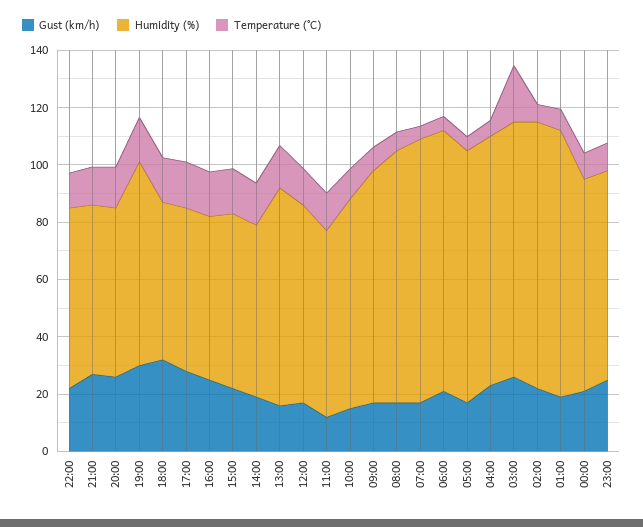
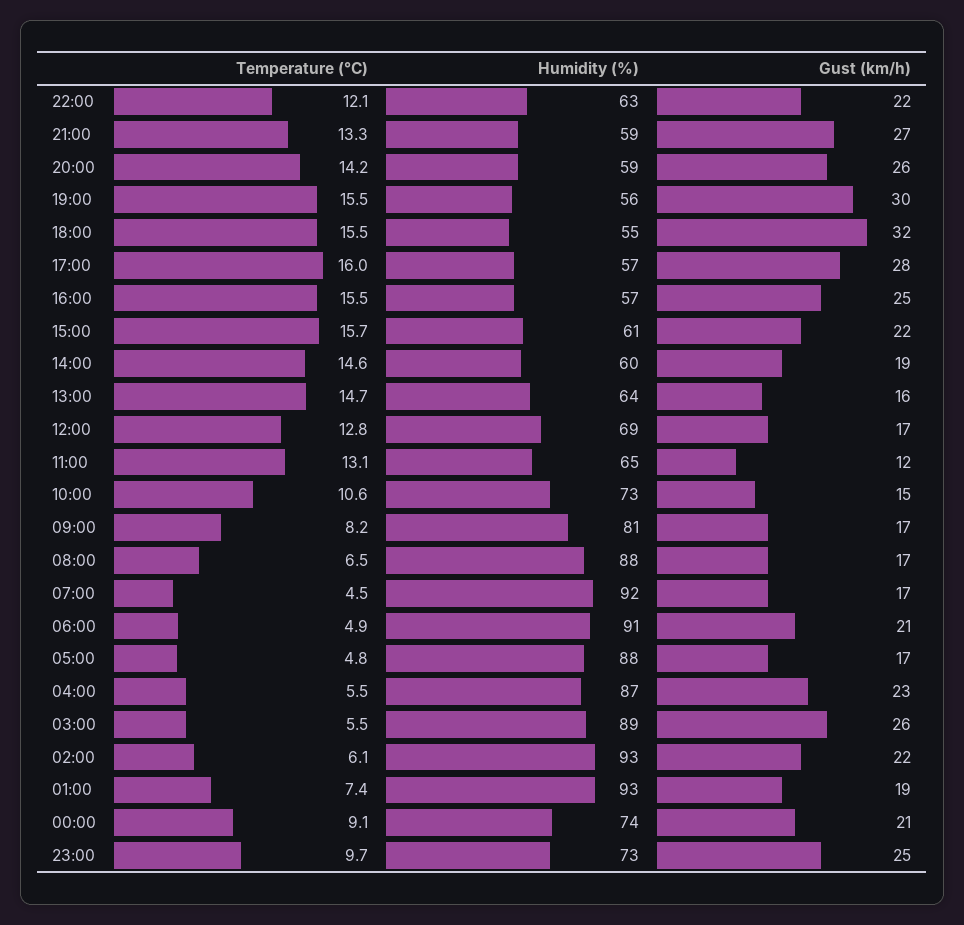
  {
    "Gust (km/h)": {
      "22:00": 22,
      "21:00": 27,
      "20:00": 26,
      "19:00": 30,
      "18:00": 32,
      "17:00": 28,
      "16:00": 25,
      "15:00": 22,
      "14:00": 19,
      "13:00": 16,
      "12:00": 17,
      "11:00": 12,
      "10:00": 15,
      "09:00": 17,
      "08:00": 17,
      "07:00": 17,
      "06:00": 21,
      "05:00": 17,
      "04:00": 23,
      "03:00": 26,
      "02:00": 22,
      "01:00": 19,
      "00:00": 21,
      "23:00": 25
    },
    "Humidity (%)": {
      "22:00": 63,
      "21:00": 59,
      "20:00": 59,
-     "19:00": 70,
+     "19:00": 56,
      "18:00": 55,
      "17:00": 57,
      "16:00": 57,
      "15:00": 61,
      "14:00": 60,
-     "13:00": 75,
+     "13:00": 64,
      "12:00": 69,
      "11:00": 65,
      "10:00": 73,
      "09:00": 81,
      "08:00": 88,
      "07:00": 92,
      "06:00": 91,
      "05:00": 88,
      "04:00": 87,
      "03:00": 89,
      "02:00": 93,
      "01:00": 93,
      "00:00": 74,
      "23:00": 73
    },
    "Temperature (°C)": {
      "22:00": 12.1,
      "21:00": 13.3,
      "20:00": 14.2,
      "19:00": 15.5,
      "18:00": 15.5,
      "17:00": 16,
      "16:00": 15.5,
      "15:00": 15.7,
      "14:00": 14.6,
      "13:00": 14.7,
      "12:00": 12.8,
      "11:00": 13.1,
      "10:00": 10.6,
      "09:00": 8.2,
      "08:00": 6.5,
      "07:00": 4.5,
      "06:00": 4.9,
      "05:00": 4.8,
      "04:00": 5.5,
-     "03:00": 20,
+     "03:00": 5.5,
      "02:00": 6.1,
      "01:00": 7.4,
      "00:00": 9.1,
      "23:00": 9.7
    }
  }

